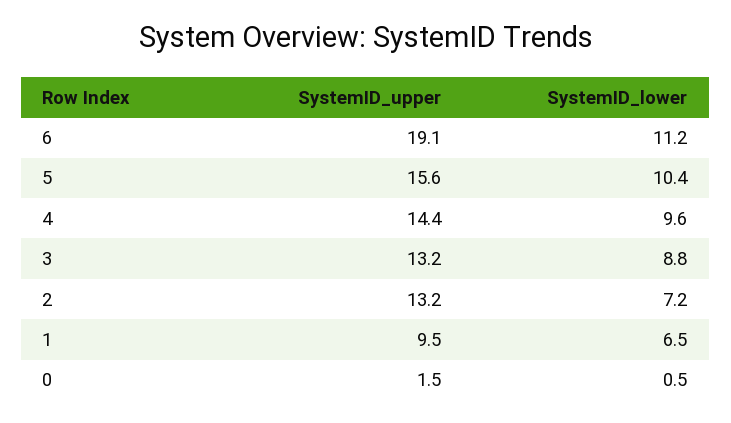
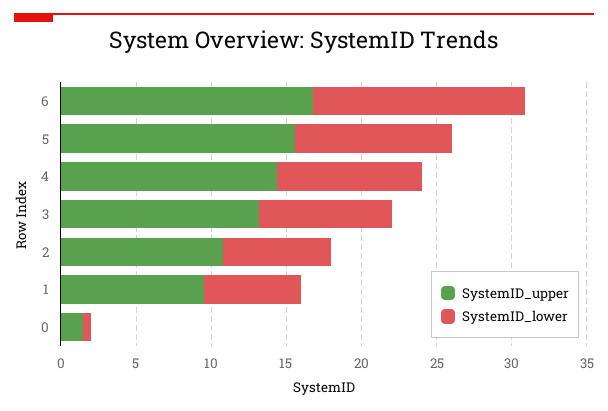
  {
    "SystemID_upper": {
-     "6": 19.1,
+     "6": 17,
      "5": 15.6,
      "4": 14.4,
      "3": 13.2,
-     "2": 13.2,
+     "2": 11,
      "1": 9.5,
      "0": 1.5
    },
    "SystemID_lower": {
-     "6": 11.2,
+     "6": 14,
      "5": 10.4,
      "4": 9.6,
      "3": 8.8,
      "2": 7.2,
      "1": 6.5,
      "0": 0.5
    }
  }

